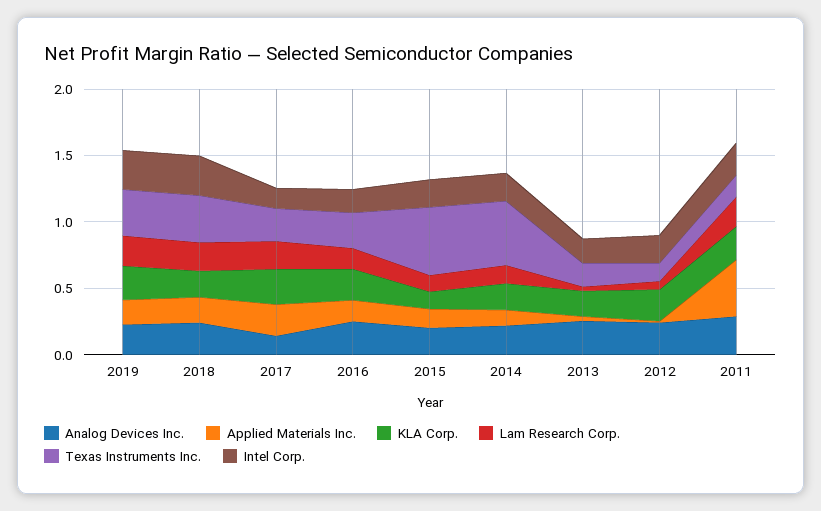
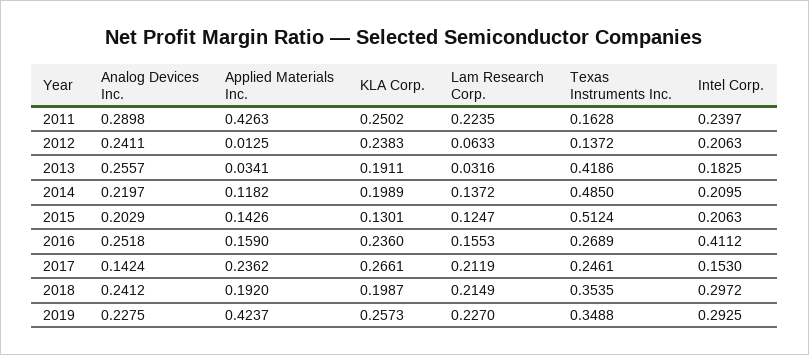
  {
    "Analog Devices Inc.": {
      "2019": 0.2275,
      "2018": 0.2412,
      "2017": 0.1424,
      "2016": 0.2518,
      "2015": 0.2029,
      "2014": 0.2197,
      "2013": 0.2557,
      "2012": 0.2411,
      "2011": 0.2898
    },
    "Applied Materials Inc.": {
-     "2019": 0.2,
+     "2019": 0.4237,
      "2018": 0.192,
      "2017": 0.2362,
      "2016": 0.159,
      "2015": 0.1426,
      "2014": 0.1182,
      "2013": 0.0341,
      "2012": 0.0125,
      "2011": 0.4263
    },
    "KLA Corp.": {
      "2019": 0.2573,
      "2018": 0.1987,
      "2017": 0.2661,
      "2016": 0.236,
      "2015": 0.1301,
      "2014": 0.1989,
      "2013": 0.1911,
      "2012": 0.2383,
      "2011": 0.2502
    },
    "Lam Research Corp.": {
      "2019": 0.227,
      "2018": 0.2149,
      "2017": 0.2119,
      "2016": 0.1553,
      "2015": 0.1247,
      "2014": 0.1372,
      "2013": 0.0316,
      "2012": 0.0633,
      "2011": 0.2235
    },
    "Texas Instruments Inc.": {
      "2019": 0.3488,
      "2018": 0.3535,
      "2017": 0.2461,
      "2016": 0.2689,
      "2015": 0.5124,
      "2014": 0.485,
-     "2013": 0.2,
+     "2013": 0.4186,
      "2012": 0.1372,
      "2011": 0.1628
    },
    "Intel Corp.": {
      "2019": 0.2925,
      "2018": 0.2972,
      "2017": 0.153,
-     "2016": 0.2,
+     "2016": 0.4112,
      "2015": 0.2063,
      "2014": 0.2095,
      "2013": 0.1825,
      "2012": 0.2063,
      "2011": 0.2397
    }
  }

